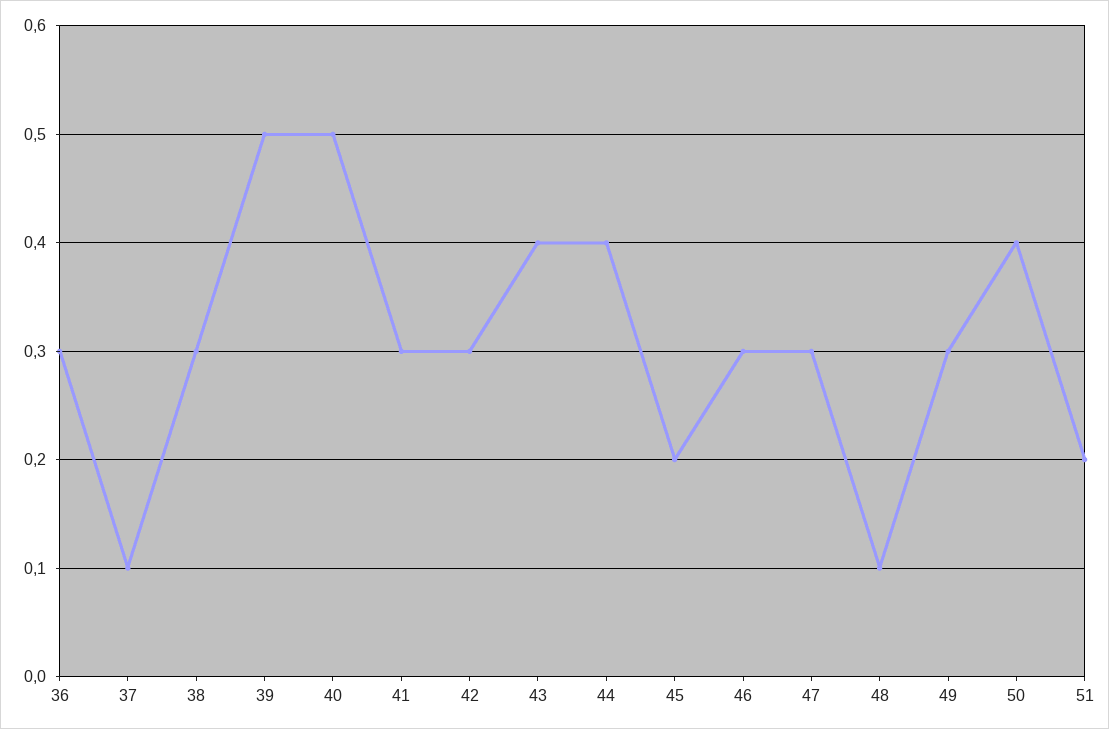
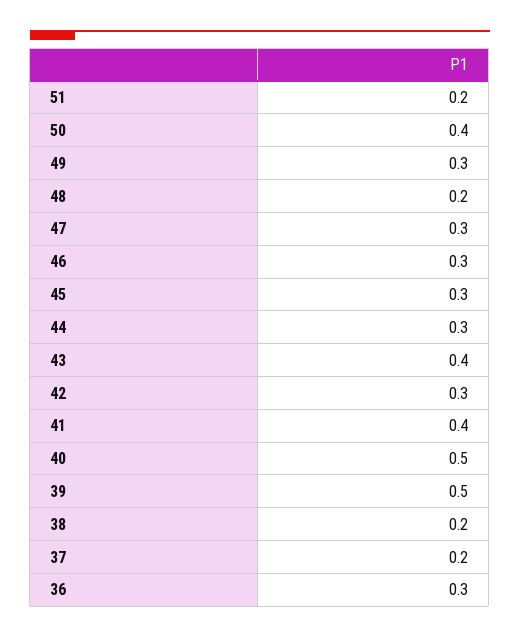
  {
    "36": 0.3,
-   "37": 0.1,
+   "37": 0.2,
-   "38": 0.3,
+   "38": 0.2,
    "39": 0.5,
    "40": 0.5,
-   "41": 0.3,
+   "41": 0.4,
    "42": 0.3,
    "43": 0.4,
-   "44": 0.4,
+   "44": 0.3,
-   "45": 0.2,
+   "45": 0.3,
    "46": 0.3,
    "47": 0.3,
-   "48": 0.1,
+   "48": 0.2,
    "49": 0.3,
    "50": 0.4,
    "51": 0.2
  }

